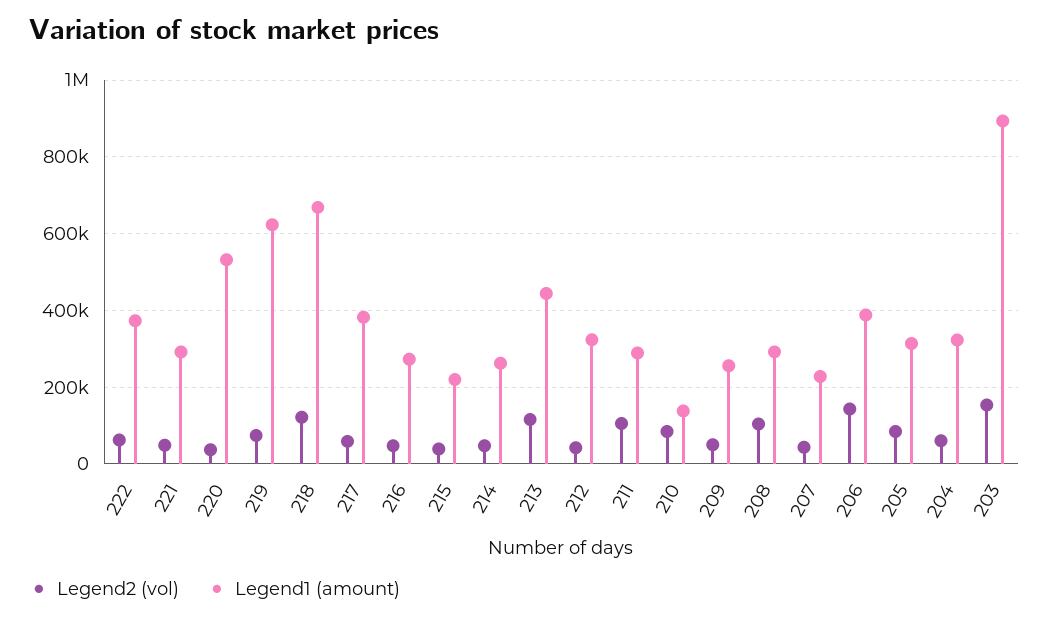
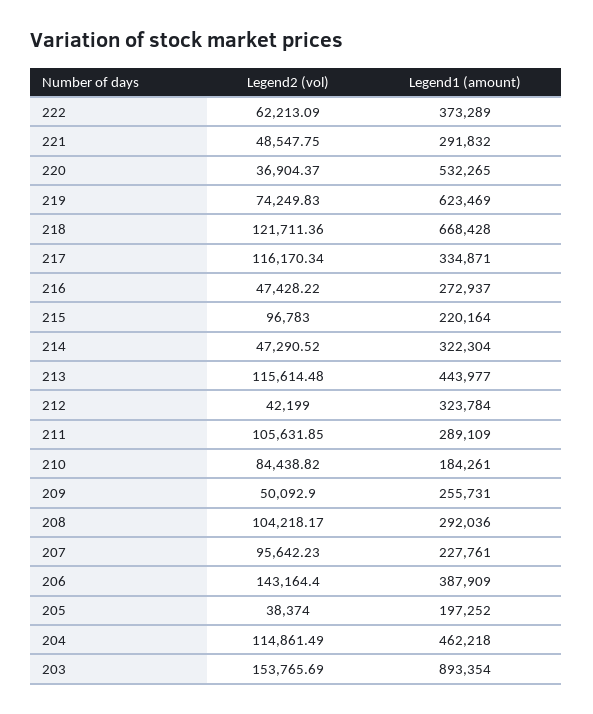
  {
    "Legend2 (vol)": {
      "222": 62213.09,
      "221": 48547.75,
      "220": 36904.37,
      "219": 74249.83,
      "218": 121711.36,
-     "217": 60000,
+     "217": 116170.34,
      "216": 47428.22,
-     "215": 40000,
+     "215": 96783,
      "214": 47290.52,
      "213": 115614.48,
      "212": 42199,
      "211": 105631.85,
      "210": 84438.82,
      "209": 50092.9,
      "208": 104218.17,
-     "207": 40000,
+     "207": 95642.23,
      "206": 143164.4,
-     "205": 80000,
+     "205": 38374,
-     "204": 60000,
+     "204": 114861.49,
      "203": 153765.69
    },
    "Legend1 (amount)": {
      "222": 373289,
      "221": 291832,
      "220": 532265,
      "219": 623469,
      "218": 668428,
-     "217": 380000,
+     "217": 334871,
      "216": 272937,
      "215": 220164,
-     "214": 260000,
+     "214": 322304,
      "213": 443977,
      "212": 323784,
      "211": 289109,
-     "210": 140000,
+     "210": 184261,
      "209": 255731,
      "208": 292036,
      "207": 227761,
      "206": 387909,
-     "205": 320000,
+     "205": 197252,
-     "204": 320000,
+     "204": 462218,
      "203": 893354
    }
  }

